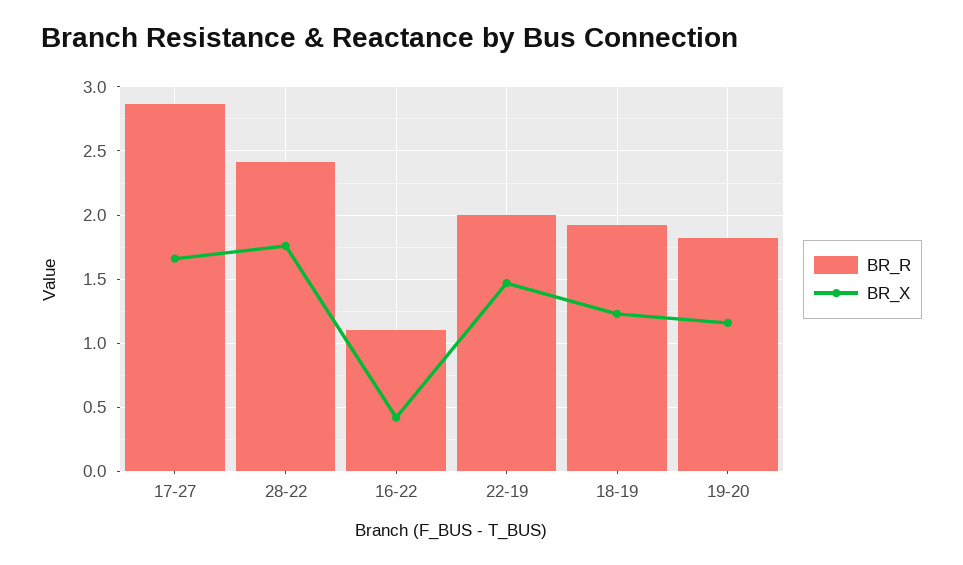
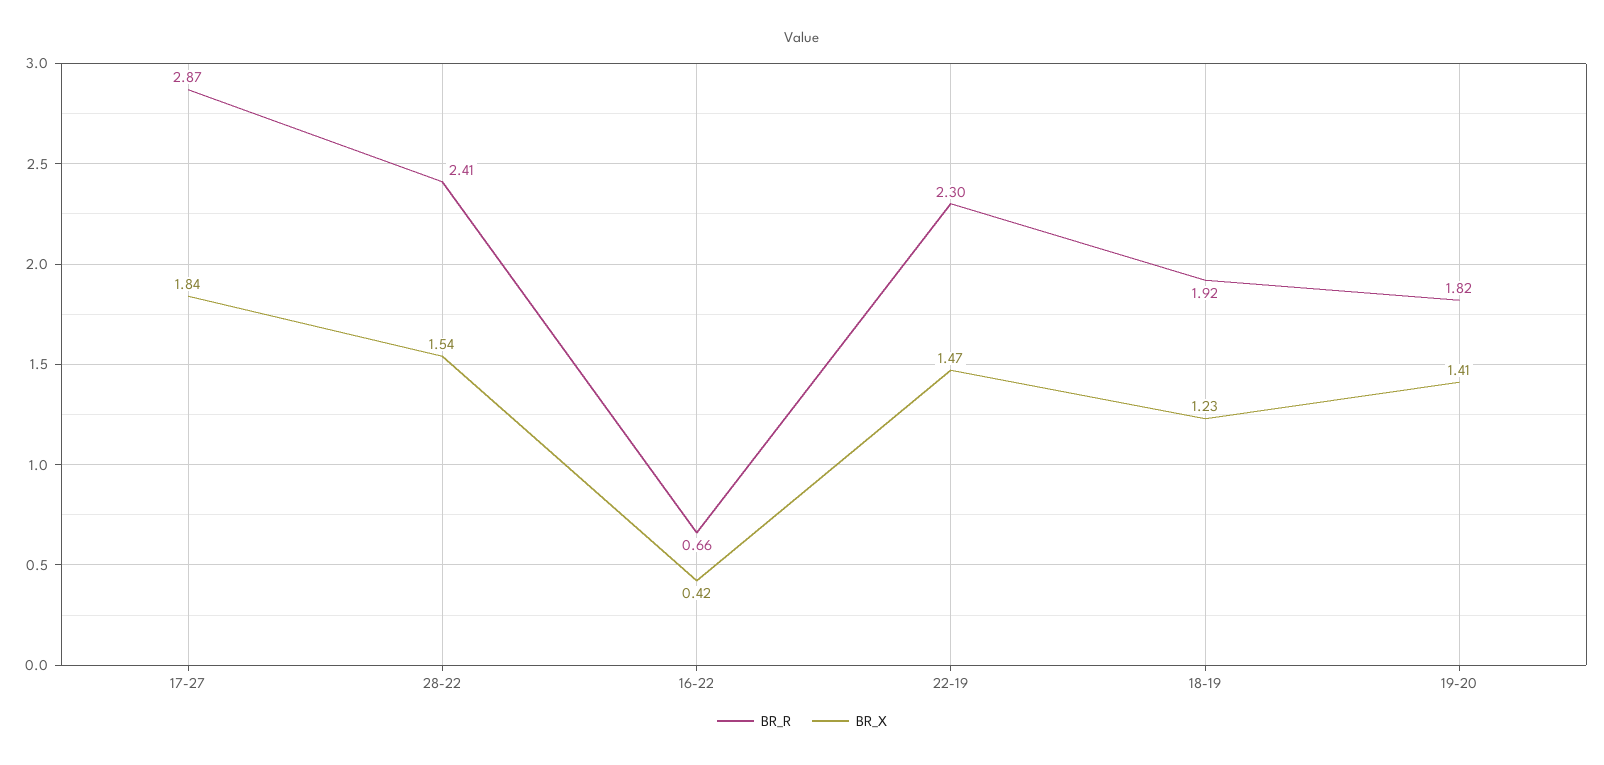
  {
    "BR_R": {
      "17-27": 2.87,
      "28-22": 2.41,
-     "16-22": 1.1,
+     "16-22": 0.66,
-     "22-19": 2,
+     "22-19": 2.3,
      "18-19": 1.92,
      "19-20": 1.82
    },
    "BR_X": {
-     "17-27": 1.65,
+     "17-27": 1.84,
-     "28-22": 1.75,
+     "28-22": 1.54,
      "16-22": 0.42,
      "22-19": 1.47,
      "18-19": 1.23,
-     "19-20": 1.15
+     "19-20": 1.41
    }
  }

